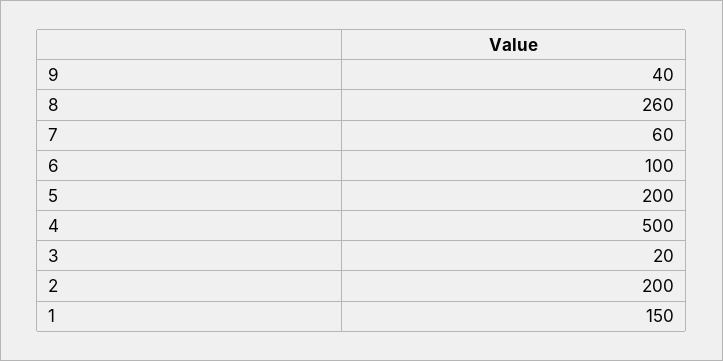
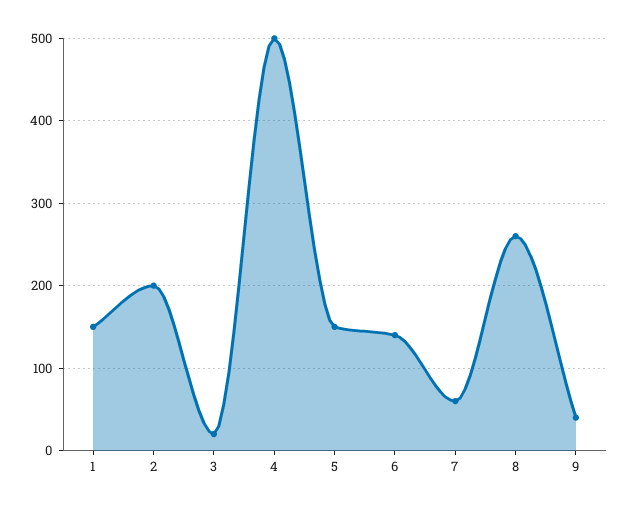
  {
    "9": 40,
    "8": 260,
    "7": 60,
-   "6": 100,
+   "6": 140,
-   "5": 200,
+   "5": 150,
    "4": 500,
    "3": 20,
    "2": 200,
    "1": 150
  }

